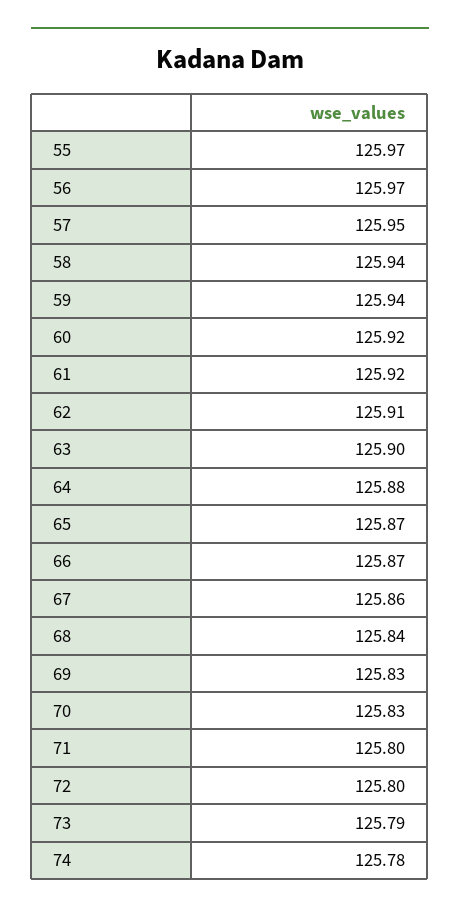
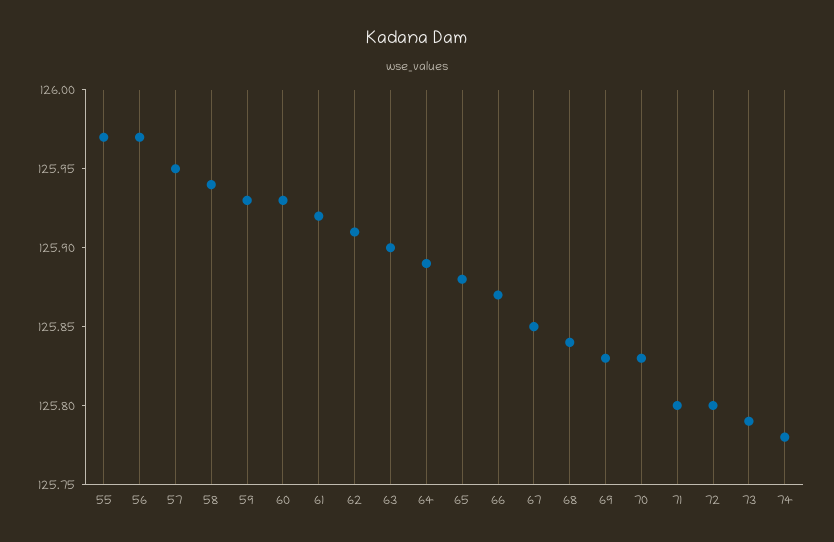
  {
    "55": 125.97,
    "56": 125.97,
    "57": 125.95,
    "58": 125.94,
-   "59": 125.94,
+   "59": 125.93,
-   "60": 125.92,
+   "60": 125.93,
    "61": 125.92,
    "62": 125.91,
    "63": 125.9,
-   "64": 125.88,
+   "64": 125.89,
-   "65": 125.87,
+   "65": 125.88,
    "66": 125.87,
-   "67": 125.86,
+   "67": 125.85,
    "68": 125.84,
    "69": 125.83,
    "70": 125.83,
    "71": 125.8,
    "72": 125.8,
    "73": 125.79,
    "74": 125.78
  }

